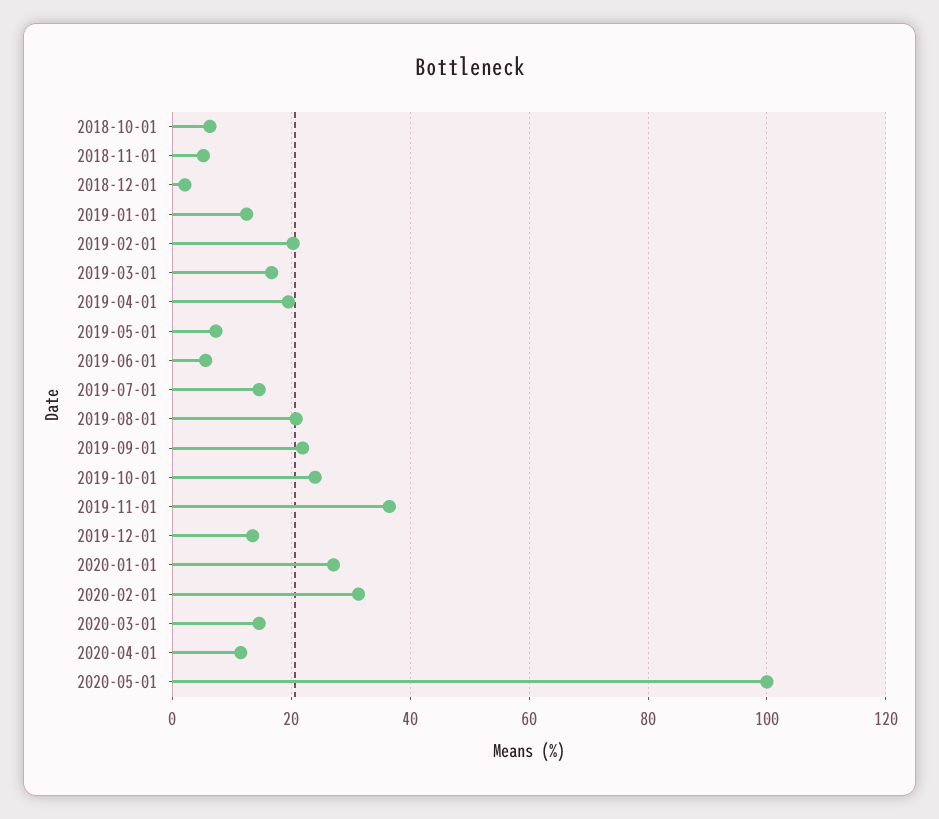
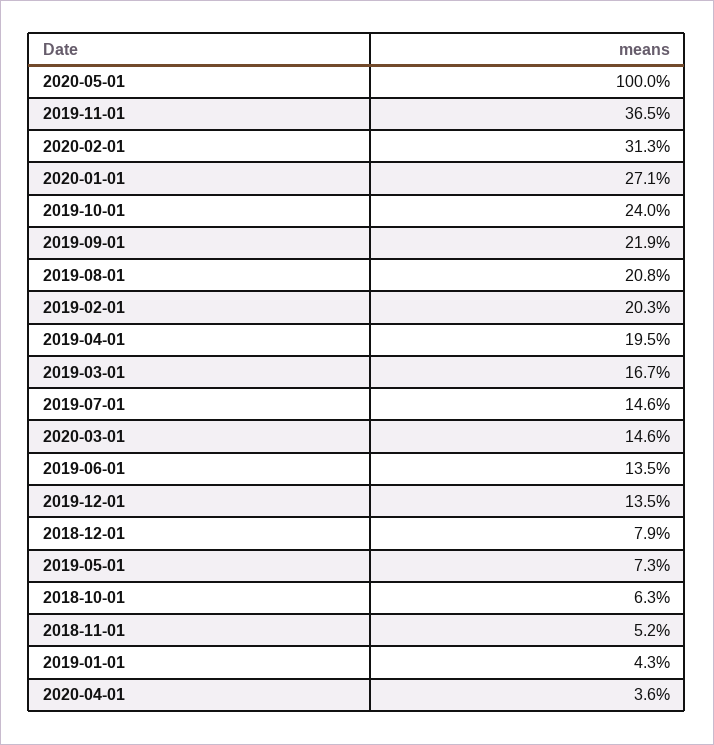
  {
    "2018-10-01": 6.3,
    "2018-11-01": 5.2,
-   "2018-12-01": 2,
+   "2018-12-01": 7.9,
-   "2019-01-01": 12,
+   "2019-01-01": 4.3,
    "2019-02-01": 20.3,
    "2019-03-01": 16.7,
    "2019-04-01": 19.5,
    "2019-05-01": 7.3,
-   "2019-06-01": 6,
+   "2019-06-01": 13.5,
    "2019-07-01": 14.6,
    "2019-08-01": 20.8,
    "2019-09-01": 21.9,
    "2019-10-01": 24,
    "2019-11-01": 36.5,
    "2019-12-01": 13.5,
    "2020-01-01": 27.1,
    "2020-02-01": 31.3,
    "2020-03-01": 14.6,
-   "2020-04-01": 12,
+   "2020-04-01": 3.6,
    "2020-05-01": 100
  }

